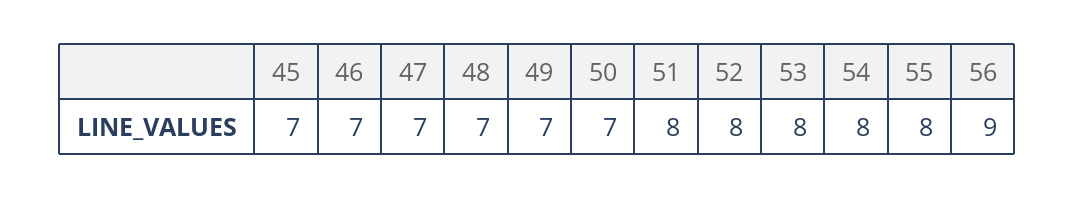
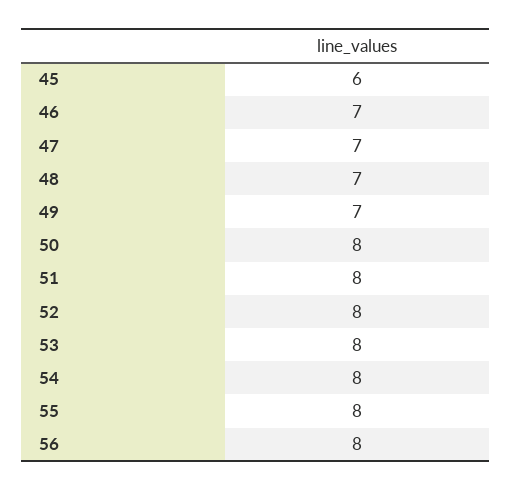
  {
-   "45": 7,
+   "45": 6,
    "46": 7,
    "47": 7,
    "48": 7,
    "49": 7,
-   "50": 7,
+   "50": 8,
    "51": 8,
    "52": 8,
    "53": 8,
    "54": 8,
    "55": 8,
-   "56": 9
+   "56": 8
  }

